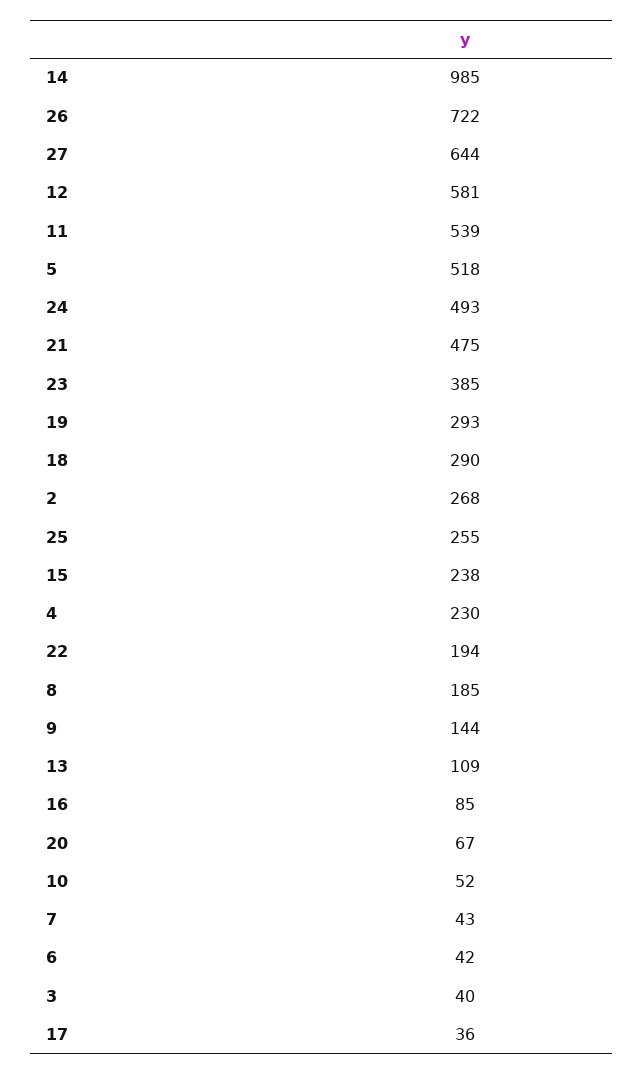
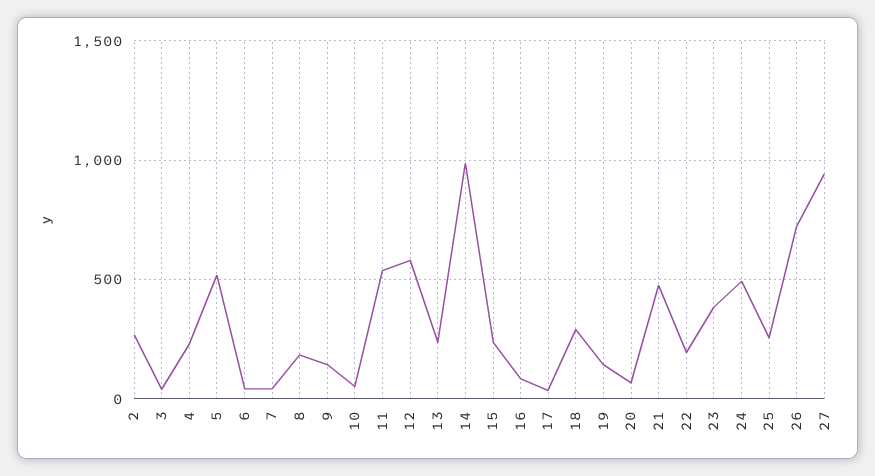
  {
    "14": 985,
    "26": 722,
-   "27": 644,
+   "27": 950,
    "12": 581,
    "11": 539,
    "5": 518,
    "24": 493,
    "21": 475,
    "23": 385,
-   "19": 293,
+   "19": 150,
    "18": 290,
    "2": 268,
    "25": 255,
    "15": 238,
    "4": 230,
    "22": 194,
    "8": 185,
    "9": 144,
-   "13": 109,
+   "13": 250,
    "16": 85,
    "20": 67,
    "10": 52,
    "7": 43,
    "6": 42,
    "3": 40,
    "17": 36
  }

